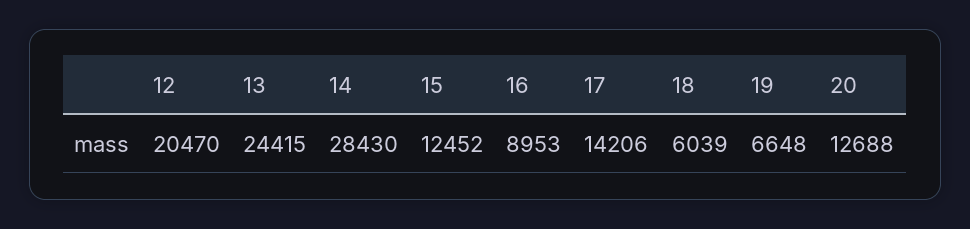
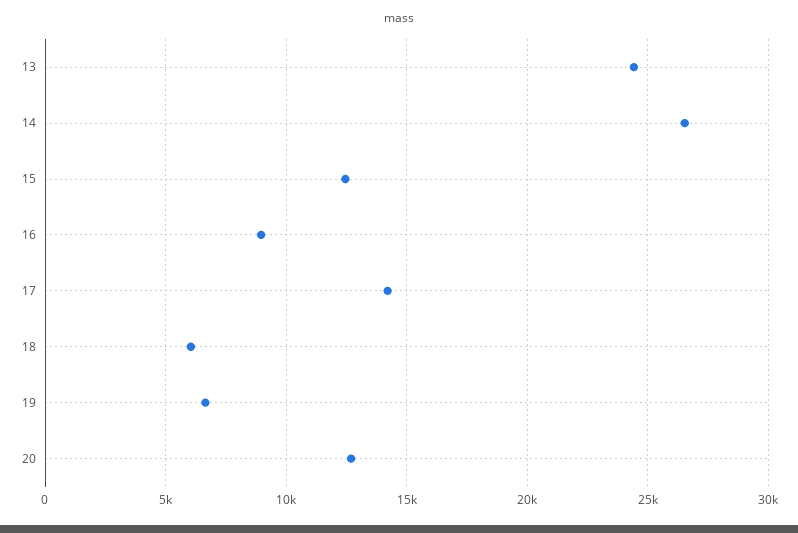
  {
-   "12": 20470,
    "13": 24415,
-   "14": 28430,
+   "14": 26500,
    "15": 12452,
    "16": 8953,
    "17": 14206,
    "18": 6039,
    "19": 6648,
    "20": 12688
  }

